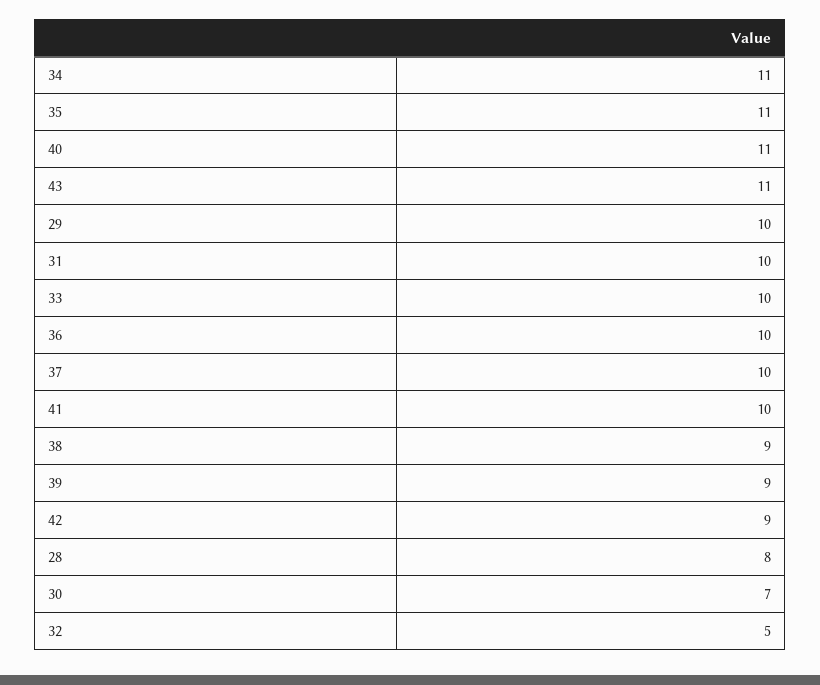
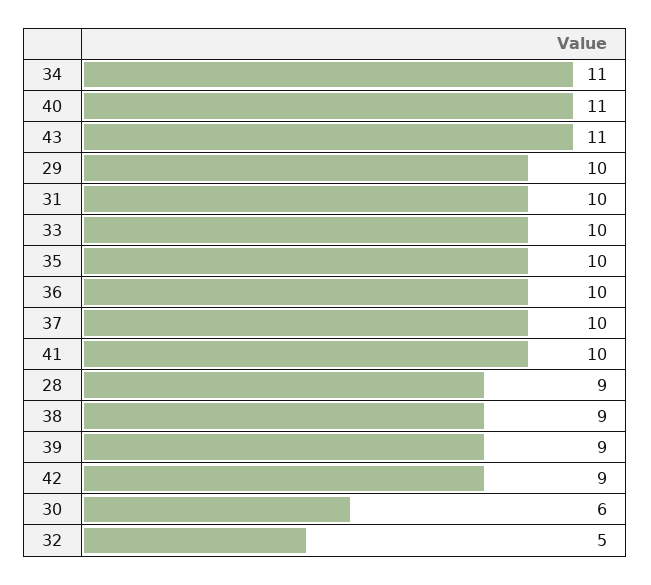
  {
    "34": 11,
-   "35": 11,
+   "35": 10,
    "40": 11,
    "43": 11,
    "29": 10,
    "31": 10,
    "33": 10,
    "36": 10,
    "37": 10,
    "41": 10,
    "38": 9,
    "39": 9,
    "42": 9,
-   "28": 8,
+   "28": 9,
-   "30": 7,
+   "30": 6,
    "32": 5
  }

